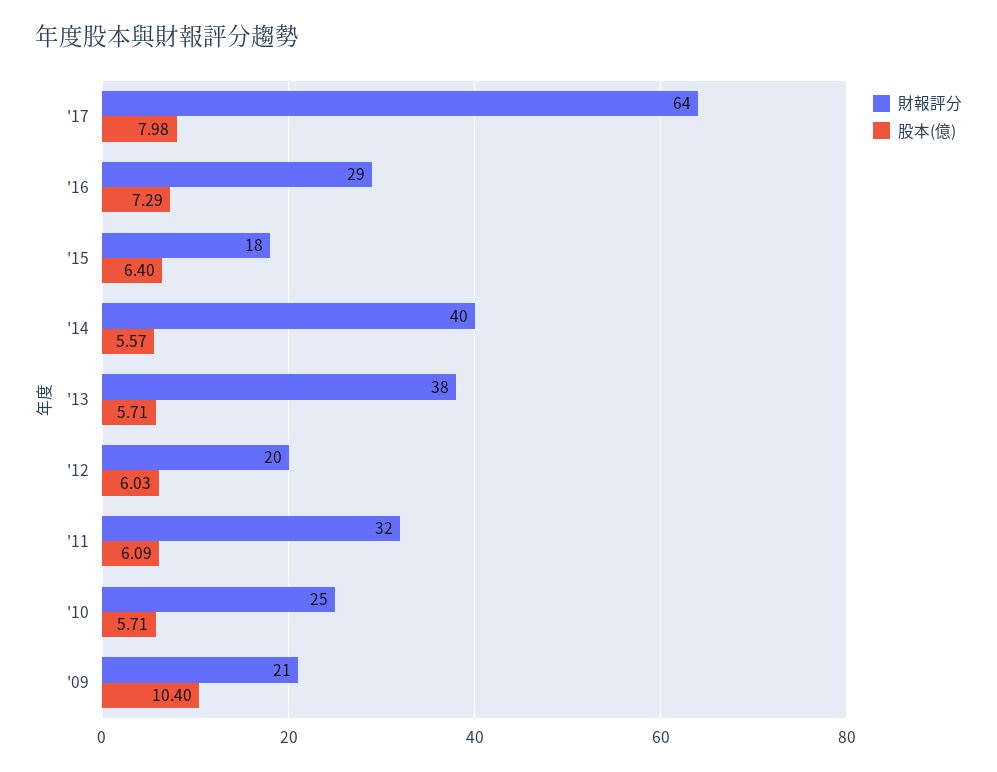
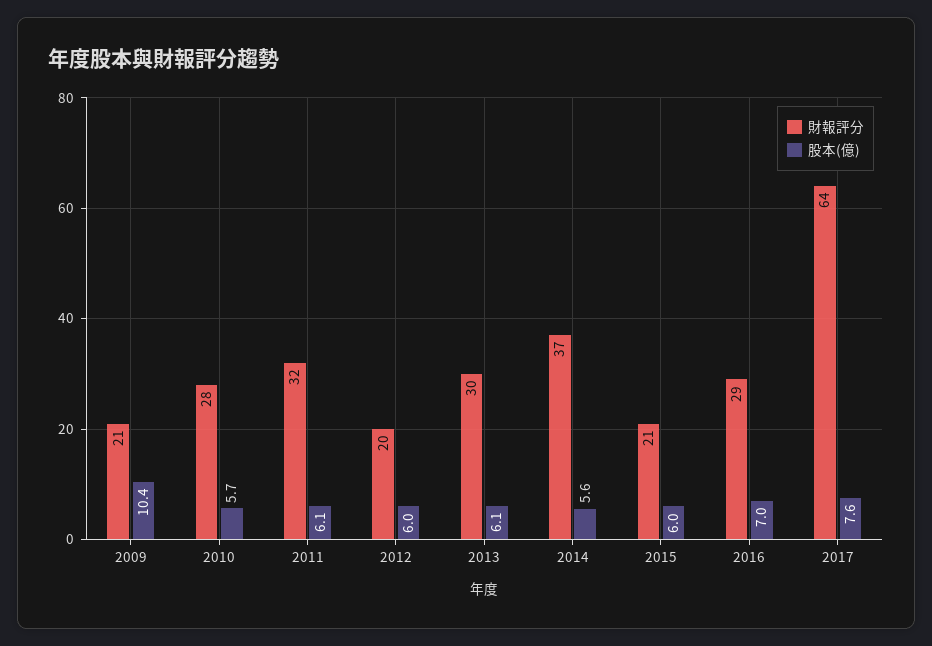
  {
    "財報評分": {
      "'17": 64,
      "'16": 29,
-     "'15": 18,
+     "'15": 21,
-     "'14": 40,
+     "'14": 37,
-     "'13": 38,
+     "'13": 30,
      "'12": 20,
      "'11": 32,
-     "'10": 25,
+     "'10": 28,
      "'09": 21
    },
    "股本(億)": {
-     "'17": 7.98,
+     "'17": 7.6,
-     "'16": 7.29,
+     "'16": 7,
-     "'15": 6.4,
+     "'15": 6,
      "'14": 5.57,
-     "'13": 5.71,
+     "'13": 6.1,
      "'12": 6.03,
      "'11": 6.09,
      "'10": 5.71,
      "'09": 10.4
    }
  }

